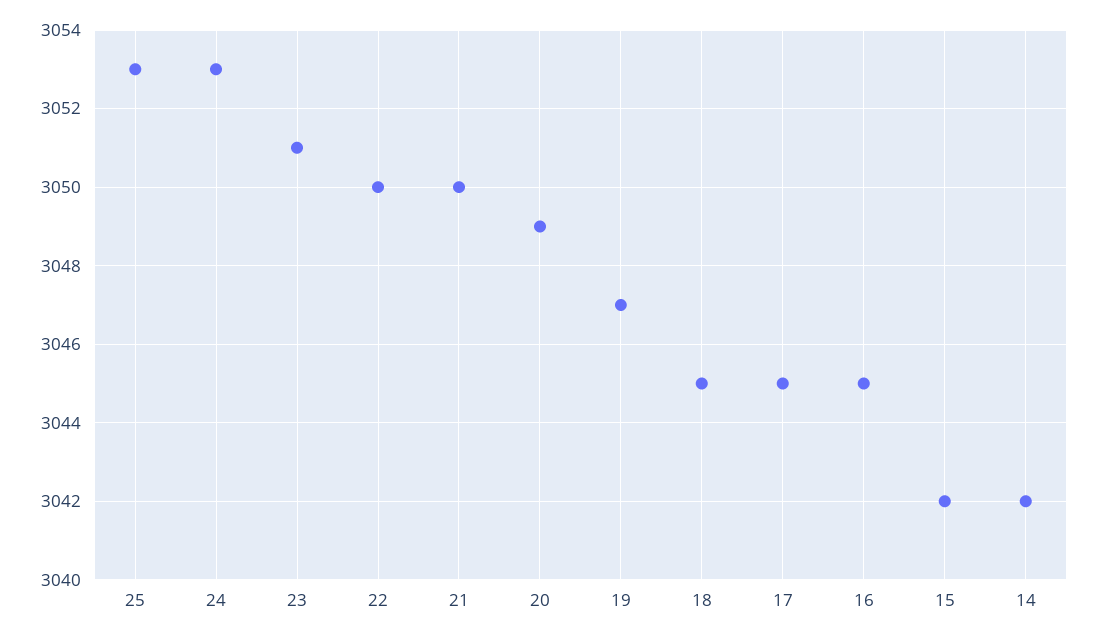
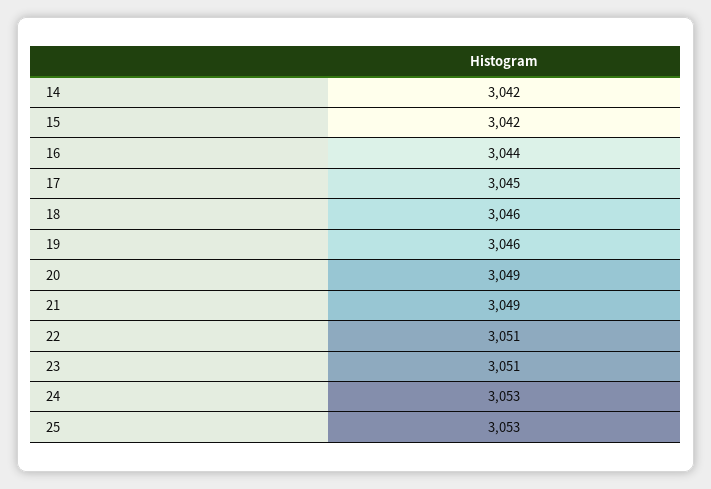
  {
    "25": 3053,
    "24": 3053,
    "23": 3051,
-   "22": 3050,
+   "22": 3051,
-   "21": 3050,
+   "21": 3049,
    "20": 3049,
-   "19": 3047,
+   "19": 3046,
-   "18": 3045,
+   "18": 3046,
    "17": 3045,
-   "16": 3045,
+   "16": 3044,
    "15": 3042,
    "14": 3042
  }

